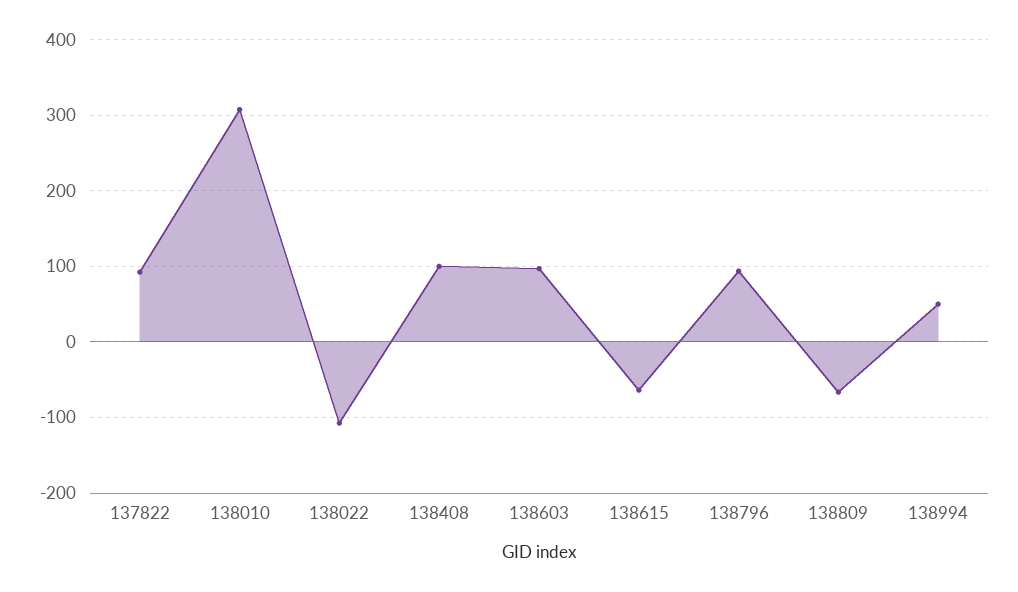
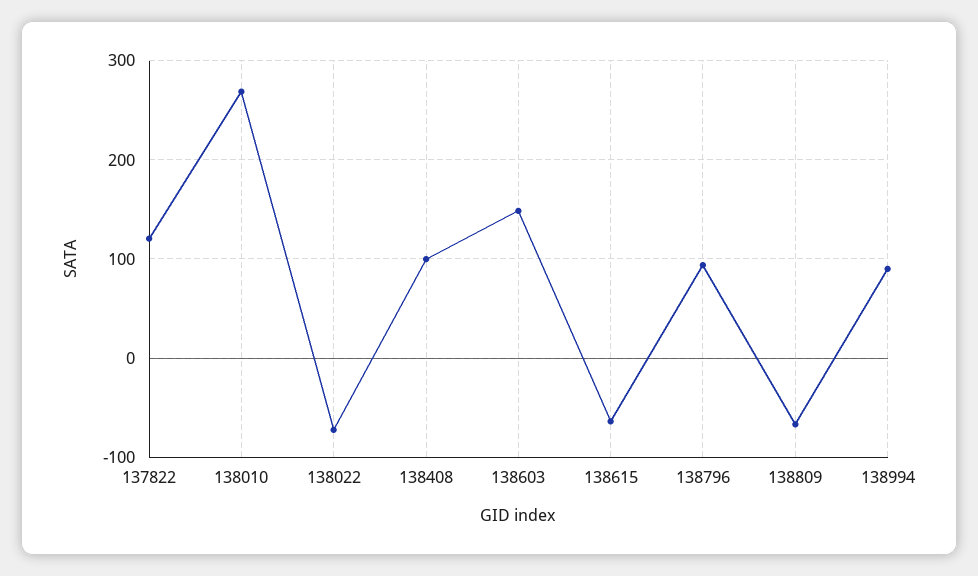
  {
-   "137822": 90,
+   "137822": 120,
-   "138010": 310,
+   "138010": 270,
-   "138022": -110,
+   "138022": -70,
    "138408": 100,
-   "138603": 100,
+   "138603": 150,
    "138615": -60,
    "138796": 90,
    "138809": -70,
-   "138994": 50
+   "138994": 90
  }

